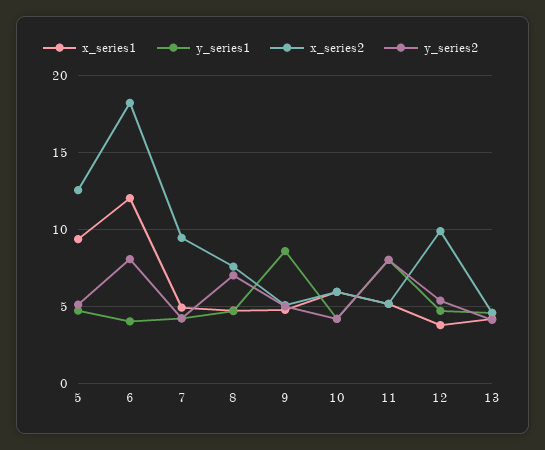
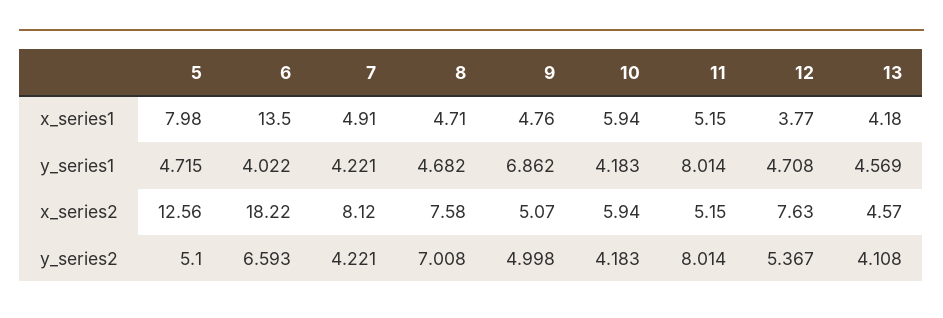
  {
    "x_series1": {
-     "5": 9.5,
+     "5": 7.98,
-     "6": 12,
+     "6": 13.5,
      "7": 4.91,
      "8": 4.71,
      "9": 4.76,
      "10": 5.94,
      "11": 5.15,
      "12": 3.77,
      "13": 4.18
    },
    "y_series1": {
      "5": 4.715,
      "6": 4.022,
      "7": 4.221,
      "8": 4.682,
-     "9": 8.5,
+     "9": 6.862,
      "10": 4.183,
      "11": 8.014,
      "12": 4.708,
      "13": 4.569
    },
    "x_series2": {
      "5": 12.56,
      "6": 18.22,
-     "7": 9.5,
+     "7": 8.12,
      "8": 7.58,
      "9": 5.07,
      "10": 5.94,
      "11": 5.15,
-     "12": 10,
+     "12": 7.63,
      "13": 4.57
    },
    "y_series2": {
      "5": 5.1,
-     "6": 8,
+     "6": 6.593,
      "7": 4.221,
      "8": 7.008,
      "9": 4.998,
      "10": 4.183,
      "11": 8.014,
      "12": 5.367,
      "13": 4.108
    }
  }

